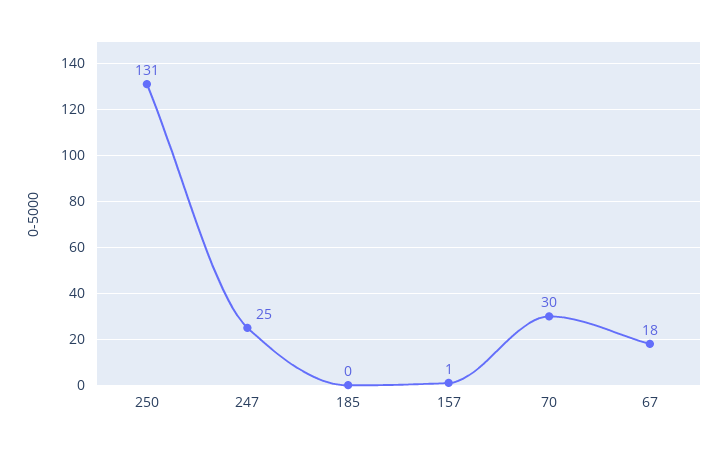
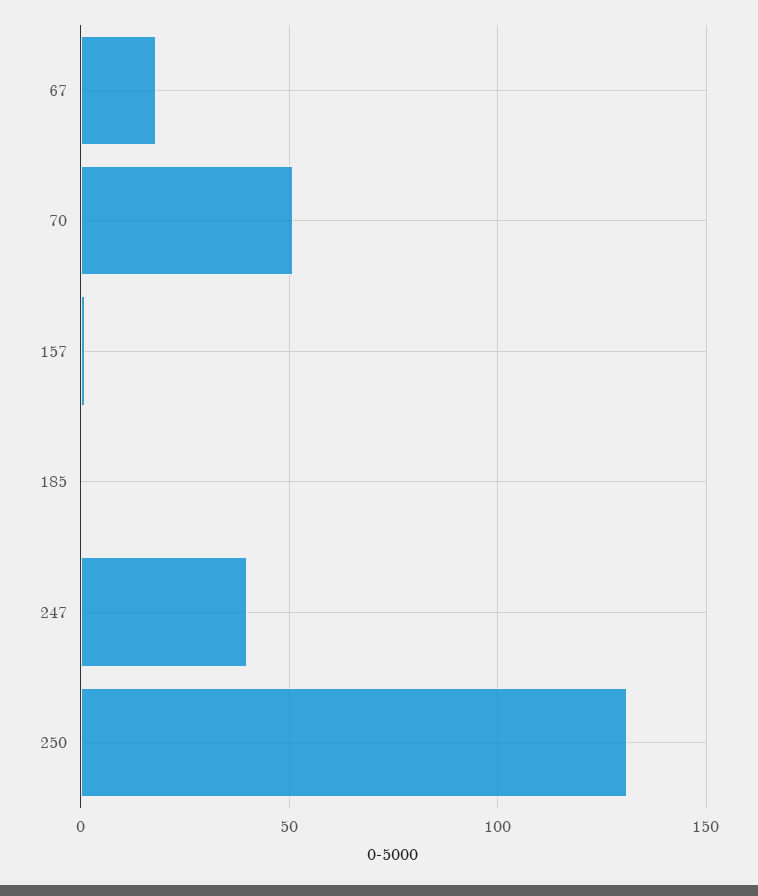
  {
    "250": 131,
-   "247": 25,
+   "247": 40,
    "185": 0,
    "157": 1,
-   "70": 30,
+   "70": 50,
    "67": 18
  }

